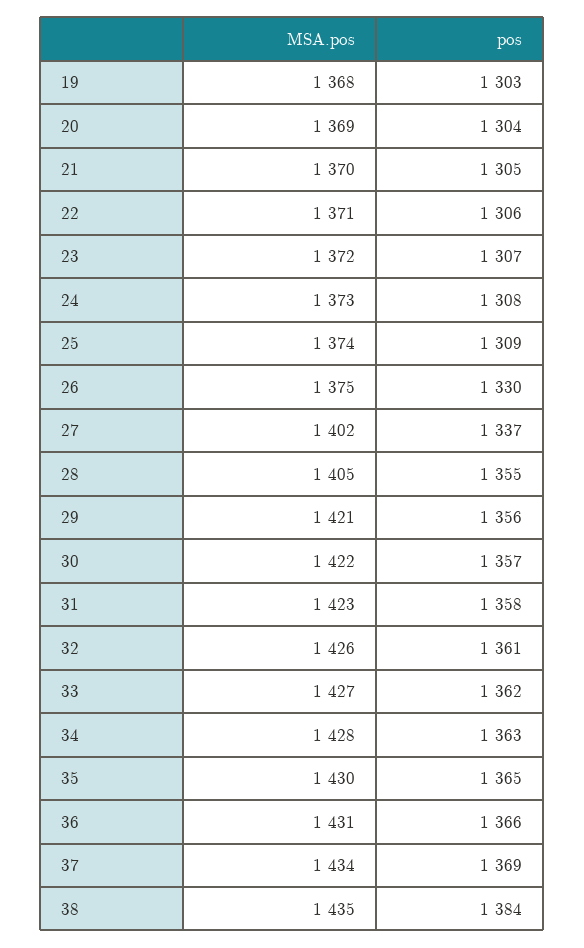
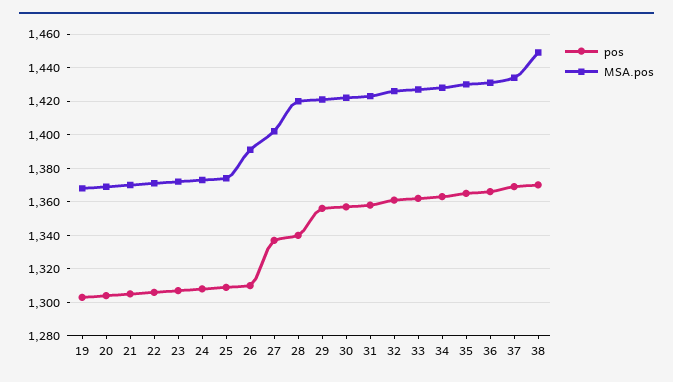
  {
    "MSA.pos": {
      "19": 1368,
      "20": 1369,
      "21": 1370,
      "22": 1371,
      "23": 1372,
      "24": 1373,
      "25": 1374,
-     "26": 1375,
+     "26": 1390,
      "27": 1402,
-     "28": 1405,
+     "28": 1420,
      "29": 1421,
      "30": 1422,
      "31": 1423,
      "32": 1426,
      "33": 1427,
      "34": 1428,
      "35": 1430,
      "36": 1431,
      "37": 1434,
-     "38": 1435
+     "38": 1450
    },
    "pos": {
      "19": 1303,
      "20": 1304,
      "21": 1305,
      "22": 1306,
      "23": 1307,
      "24": 1308,
      "25": 1309,
-     "26": 1330,
+     "26": 1310,
      "27": 1337,
-     "28": 1355,
+     "28": 1340,
      "29": 1356,
      "30": 1357,
      "31": 1358,
      "32": 1361,
      "33": 1362,
      "34": 1363,
      "35": 1365,
      "36": 1366,
      "37": 1369,
-     "38": 1384
+     "38": 1370
    }
  }

